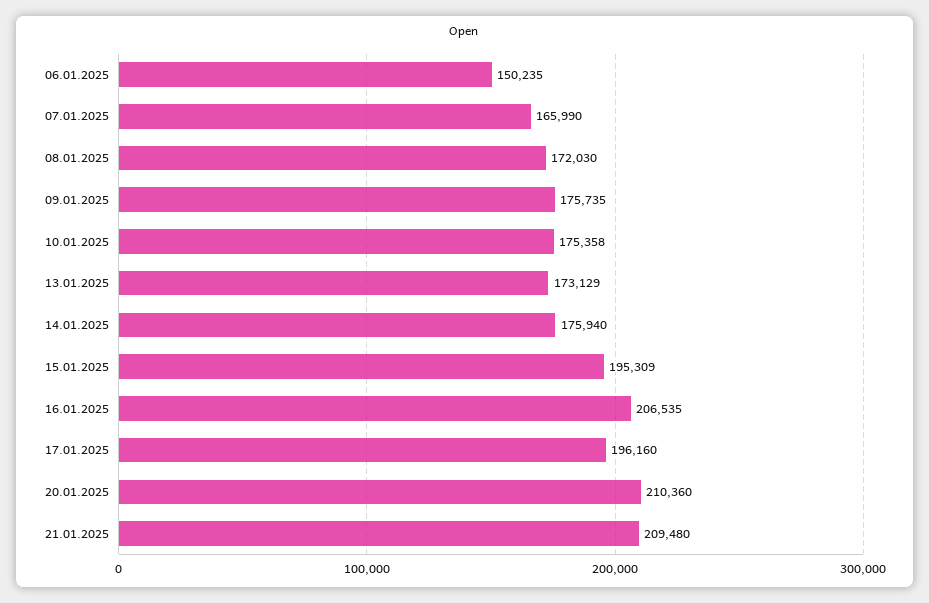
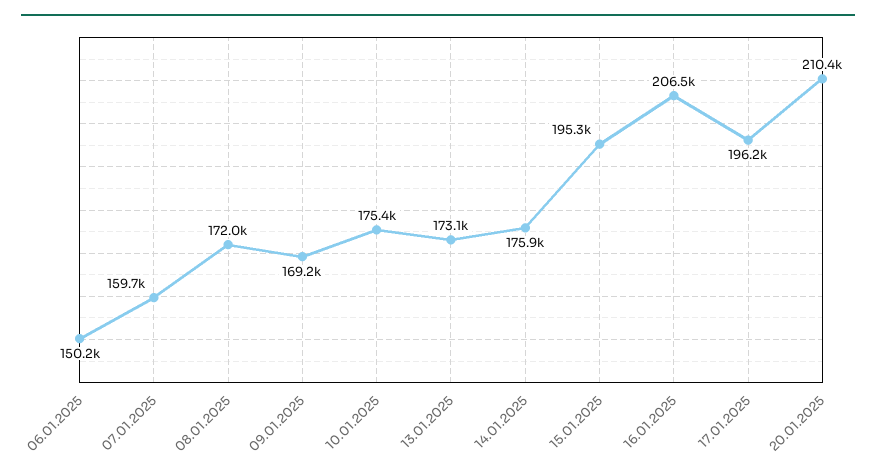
  {
    "06.01.2025": 150235,
-   "07.01.2025": 165990,
+   "07.01.2025": 159700,
    "08.01.2025": 172030,
-   "09.01.2025": 175735,
+   "09.01.2025": 169200,
    "10.01.2025": 175358,
    "13.01.2025": 173129,
    "14.01.2025": 175940,
    "15.01.2025": 195309,
    "16.01.2025": 206535,
    "17.01.2025": 196160,
-   "20.01.2025": 210360,
+   "20.01.2025": 210360
-   "21.01.2025": 209480
  }

